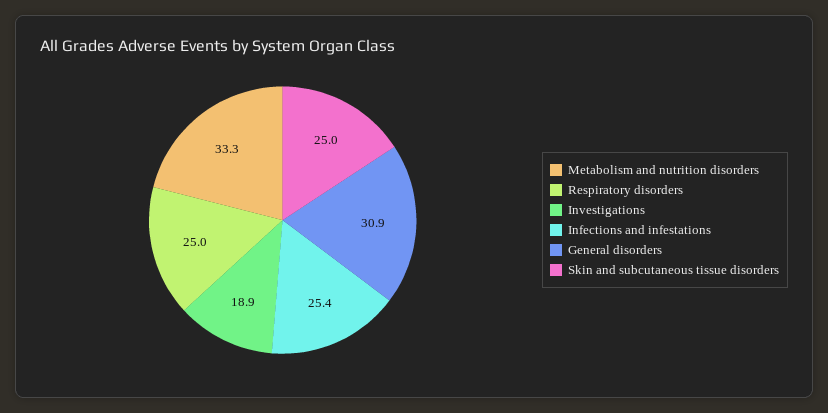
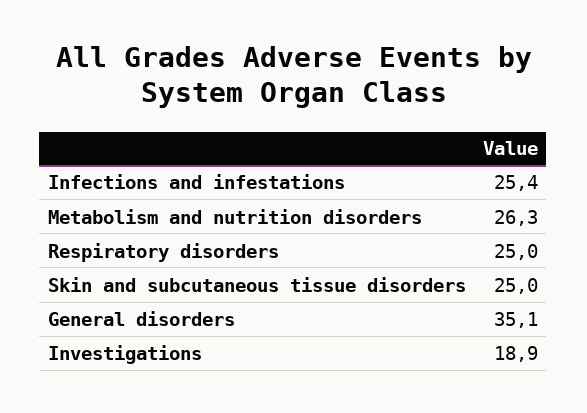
  {
-   "Metabolism and nutrition disorders": 33.3,
+   "Metabolism and nutrition disorders": 26.3,
    "Respiratory disorders": 25,
    "Investigations": 18.9,
    "Infections and infestations": 25.4,
-   "General disorders": 30.9,
+   "General disorders": 35.1,
    "Skin and subcutaneous tissue disorders": 25
  }

